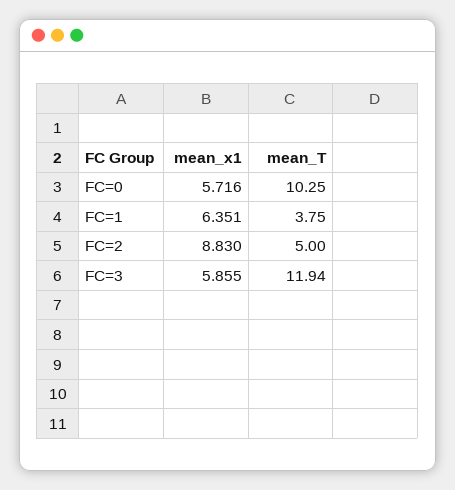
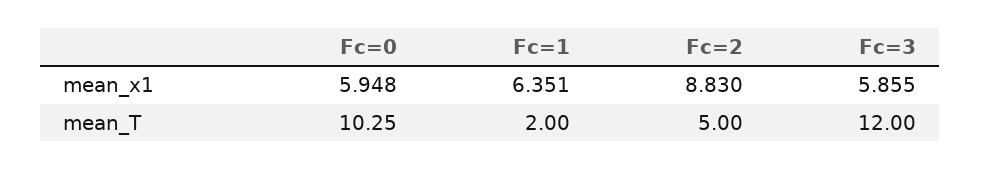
  {
    "mean_x1": {
-     "FC=0": 5.716,
+     "FC=0": 5.948,
      "FC=1": 6.351,
      "FC=2": 8.83,
      "FC=3": 5.855
    },
    "mean_T": {
      "FC=0": 10.25,
-     "FC=1": 3.75,
+     "FC=1": 2,
      "FC=2": 5,
-     "FC=3": 11.94
+     "FC=3": 12
    }
  }

